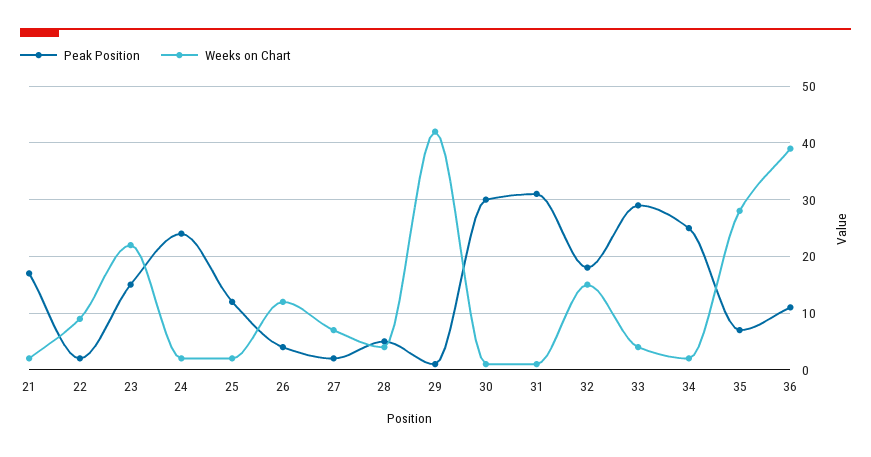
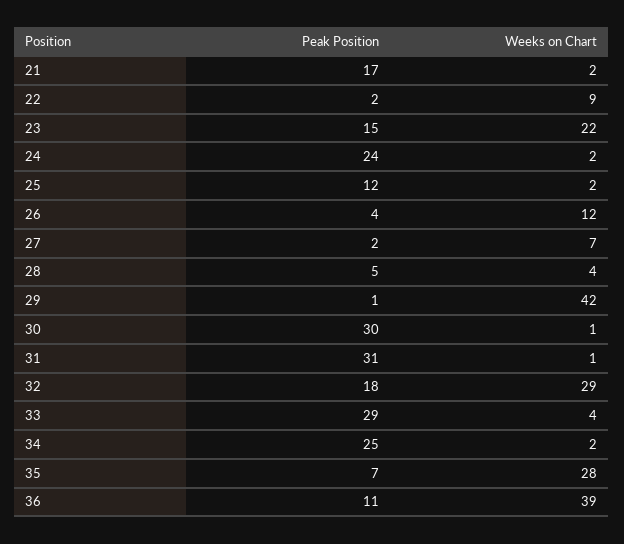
  {
    "Peak Position": {
      "21": 17,
      "22": 2,
      "23": 15,
      "24": 24,
      "25": 12,
      "26": 4,
      "27": 2,
      "28": 5,
      "29": 1,
      "30": 30,
      "31": 31,
      "32": 18,
      "33": 29,
      "34": 25,
      "35": 7,
      "36": 11
    },
    "Weeks on Chart": {
      "21": 2,
      "22": 9,
      "23": 22,
      "24": 2,
      "25": 2,
      "26": 12,
      "27": 7,
      "28": 4,
      "29": 42,
      "30": 1,
      "31": 1,
-     "32": 15,
+     "32": 29,
      "33": 4,
      "34": 2,
      "35": 28,
      "36": 39
    }
  }

